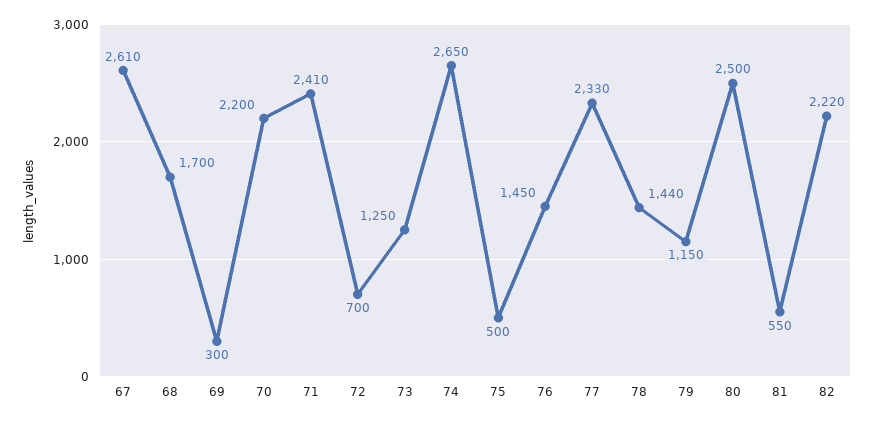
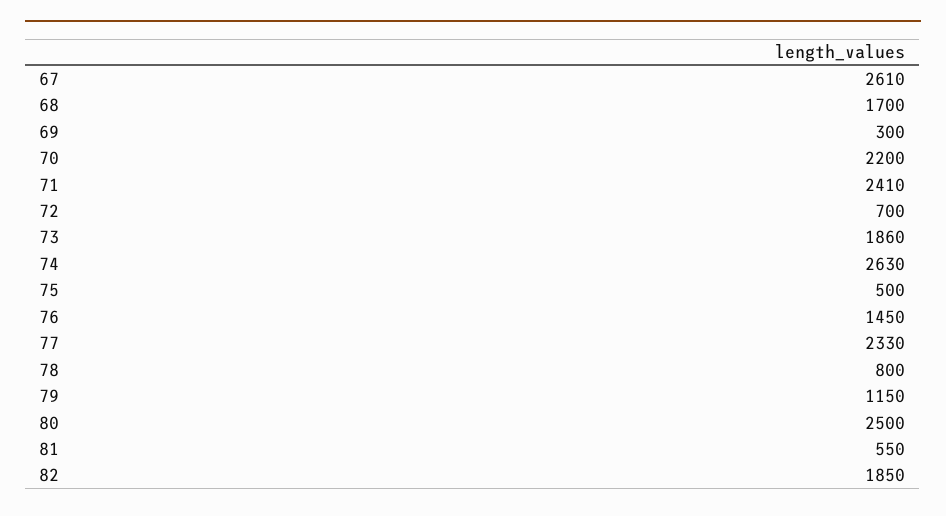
  {
    "67": 2610,
    "68": 1700,
    "69": 300,
    "70": 2200,
    "71": 2410,
    "72": 700,
-   "73": 1250,
+   "73": 1860,
-   "74": 2650,
+   "74": 2630,
    "75": 500,
    "76": 1450,
    "77": 2330,
-   "78": 1440,
+   "78": 800,
    "79": 1150,
    "80": 2500,
    "81": 550,
-   "82": 2220
+   "82": 1850
  }

